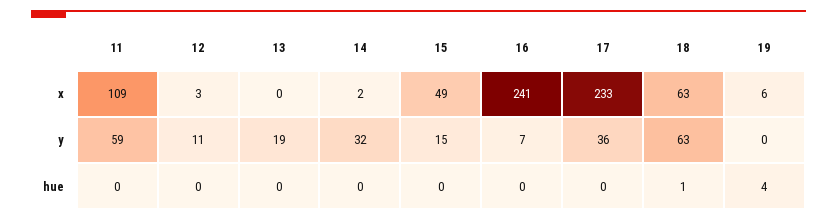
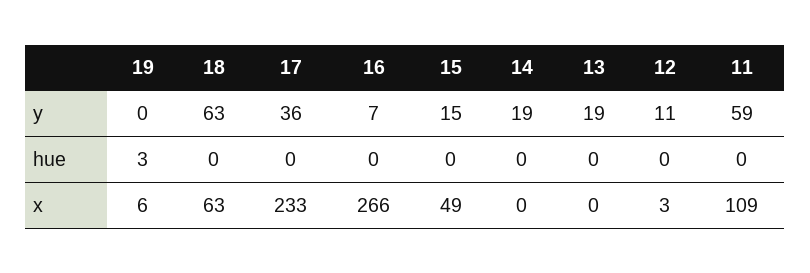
  {
    "11": {
      "x": 109,
      "y": 59,
      "hue": 0
    },
    "12": {
      "x": 3,
      "y": 11,
      "hue": 0
    },
    "13": {
      "x": 0,
      "y": 19,
      "hue": 0
    },
    "14": {
-     "x": 2,
+     "x": 0,
-     "y": 32,
+     "y": 19,
      "hue": 0
    },
    "15": {
      "x": 49,
      "y": 15,
      "hue": 0
    },
    "16": {
-     "x": 241,
+     "x": 266,
      "y": 7,
      "hue": 0
    },
    "17": {
      "x": 233,
      "y": 36,
      "hue": 0
    },
    "18": {
      "x": 63,
      "y": 63,
-     "hue": 1
+     "hue": 0
    },
    "19": {
      "x": 6,
      "y": 0,
-     "hue": 4
+     "hue": 3
    }
  }

